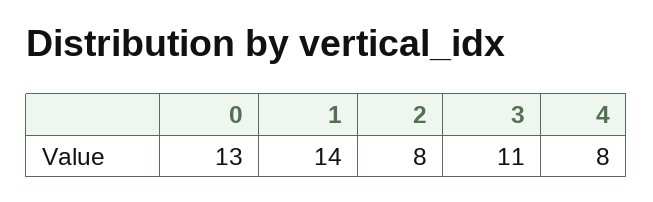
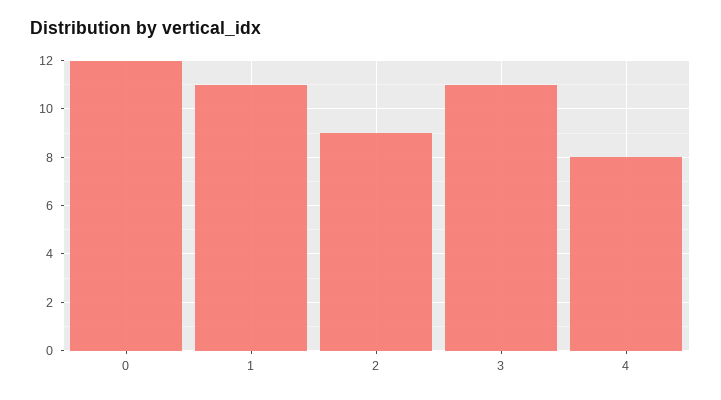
  {
-   "0": 13,
+   "0": 12,
-   "1": 14,
+   "1": 11,
-   "2": 8,
+   "2": 9,
    "3": 11,
    "4": 8
  }

